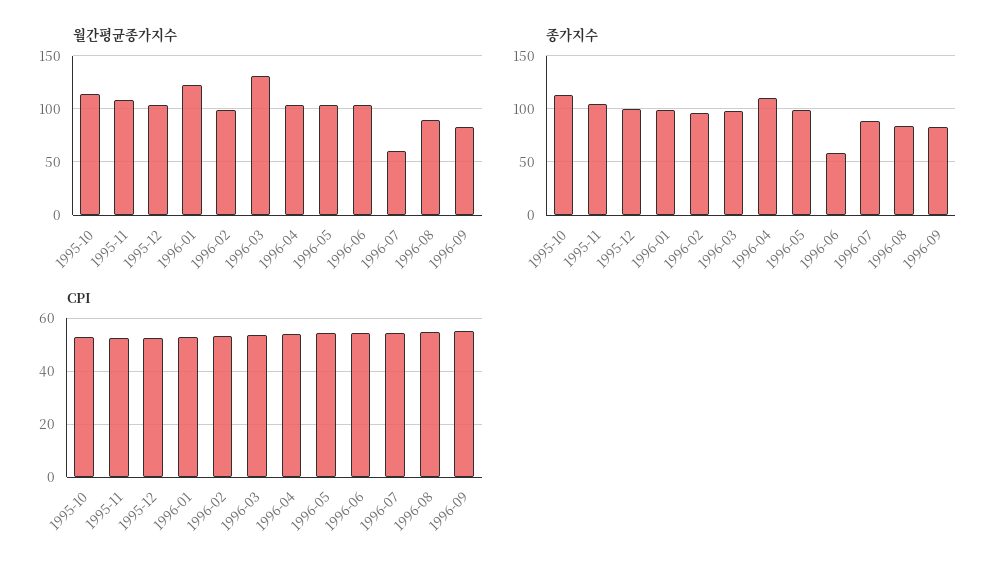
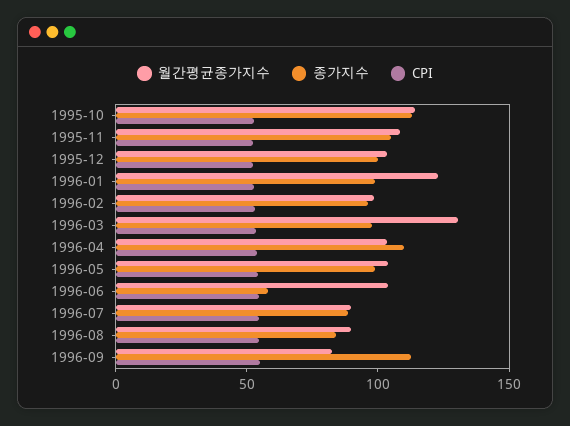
  {
    "월간평균종가지수": {
      "1995-10": 110,
      "1995-11": 110,
      "1995-12": 100,
      "1996-01": 120,
      "1996-02": 100,
      "1996-03": 130,
      "1996-04": 100,
      "1996-05": 100,
      "1996-06": 100,
-     "1996-07": 60,
+     "1996-07": 90,
      "1996-08": 90,
      "1996-09": 80
    },
    "종가지수": {
      "1995-10": 110,
      "1995-11": 100,
      "1995-12": 100,
      "1996-01": 100,
      "1996-02": 100,
      "1996-03": 100,
      "1996-04": 110,
      "1996-05": 100,
      "1996-06": 60,
      "1996-07": 90,
      "1996-08": 80,
-     "1996-09": 80
+     "1996-09": 110
    },
    "CPI": {
      "1995-10": 52.5,
      "1995-11": 52.5,
      "1995-12": 52.5,
      "1996-01": 52.5,
      "1996-02": 52.5,
      "1996-03": 52.5,
      "1996-04": 55,
      "1996-05": 55,
      "1996-06": 55,
      "1996-07": 55,
      "1996-08": 55,
      "1996-09": 55
    }
  }

